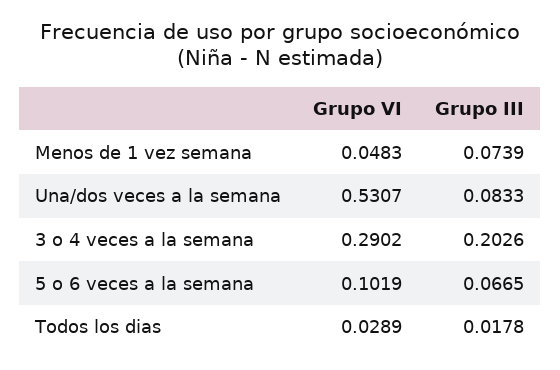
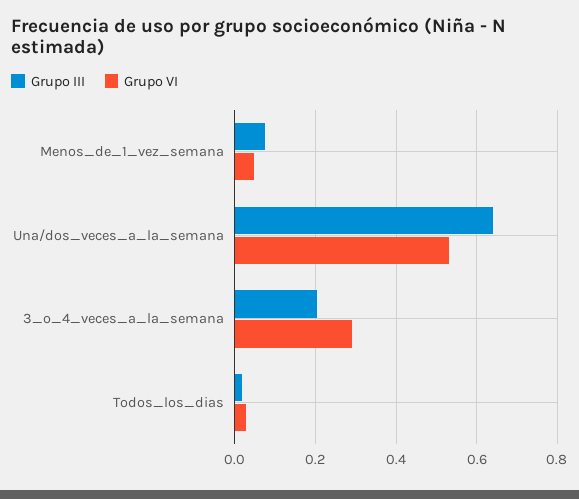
  {
    "Grupo VI": {
      "Menos de 1 vez semana": 0.0483,
      "Una/dos veces a la semana": 0.5307,
      "3 o 4 veces a la semana": 0.2902,
-     "5 o 6 veces a la semana": 0.1019,
      "Todos los dias": 0.0289
    },
    "Grupo III": {
      "Menos de 1 vez semana": 0.0739,
-     "Una/dos veces a la semana": 0.0833,
+     "Una/dos veces a la semana": 0.64,
      "3 o 4 veces a la semana": 0.2026,
-     "5 o 6 veces a la semana": 0.0665,
      "Todos los dias": 0.0178
    }
  }

